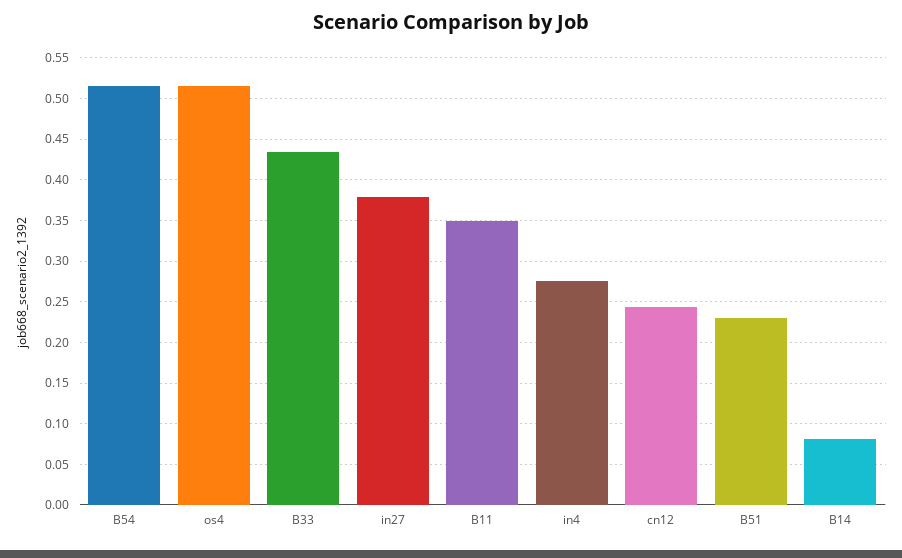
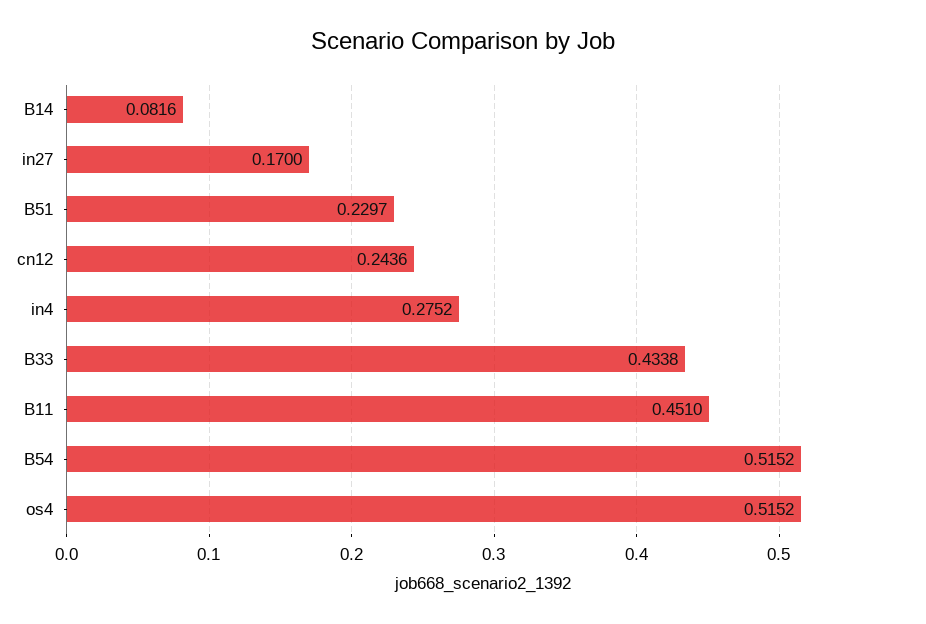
  {
    "B54": 0.5152,
    "os4": 0.5152,
    "B33": 0.4338,
-   "in27": 0.38,
+   "in27": 0.17,
-   "B11": 0.35,
+   "B11": 0.451,
    "in4": 0.2752,
    "cn12": 0.2436,
    "B51": 0.2297,
    "B14": 0.0816
  }

